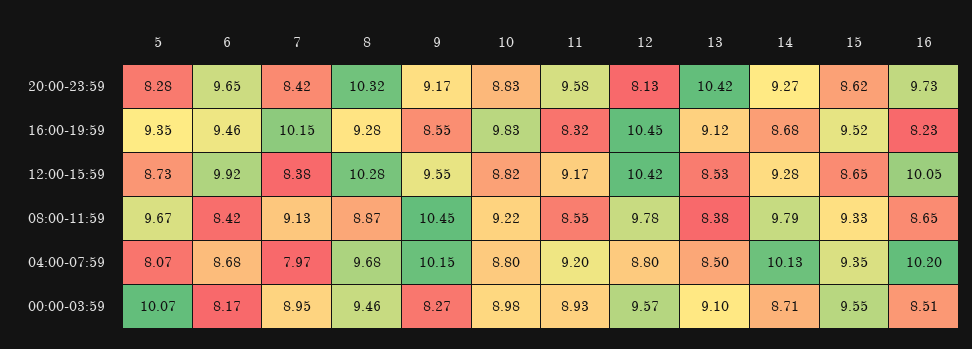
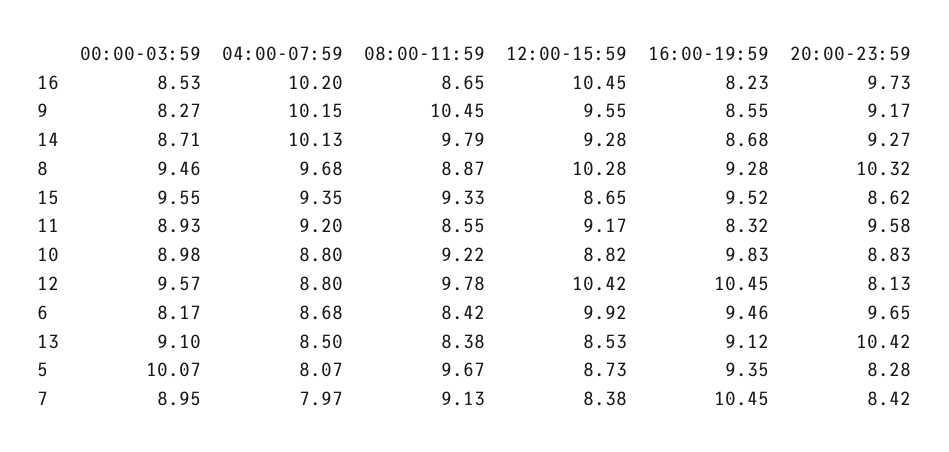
  {
    "5": {
      "20:00-23:59": 8.28,
      "16:00-19:59": 9.35,
      "12:00-15:59": 8.73,
      "08:00-11:59": 9.67,
      "04:00-07:59": 8.07,
      "00:00-03:59": 10.07
    },
    "6": {
      "20:00-23:59": 9.65,
      "16:00-19:59": 9.46,
      "12:00-15:59": 9.92,
      "08:00-11:59": 8.42,
      "04:00-07:59": 8.68,
      "00:00-03:59": 8.17
    },
    "7": {
      "20:00-23:59": 8.42,
-     "16:00-19:59": 10.15,
+     "16:00-19:59": 10.45,
      "12:00-15:59": 8.38,
      "08:00-11:59": 9.13,
      "04:00-07:59": 7.97,
      "00:00-03:59": 8.95
    },
    "8": {
      "20:00-23:59": 10.32,
      "16:00-19:59": 9.28,
      "12:00-15:59": 10.28,
      "08:00-11:59": 8.87,
      "04:00-07:59": 9.68,
      "00:00-03:59": 9.46
    },
    "9": {
      "20:00-23:59": 9.17,
      "16:00-19:59": 8.55,
      "12:00-15:59": 9.55,
      "08:00-11:59": 10.45,
      "04:00-07:59": 10.15,
      "00:00-03:59": 8.27
    },
    "10": {
      "20:00-23:59": 8.83,
      "16:00-19:59": 9.83,
      "12:00-15:59": 8.82,
      "08:00-11:59": 9.22,
      "04:00-07:59": 8.8,
      "00:00-03:59": 8.98
    },
    "11": {
      "20:00-23:59": 9.58,
      "16:00-19:59": 8.32,
      "12:00-15:59": 9.17,
      "08:00-11:59": 8.55,
      "04:00-07:59": 9.2,
      "00:00-03:59": 8.93
    },
    "12": {
      "20:00-23:59": 8.13,
      "16:00-19:59": 10.45,
      "12:00-15:59": 10.42,
      "08:00-11:59": 9.78,
      "04:00-07:59": 8.8,
      "00:00-03:59": 9.57
    },
    "13": {
      "20:00-23:59": 10.42,
      "16:00-19:59": 9.12,
      "12:00-15:59": 8.53,
      "08:00-11:59": 8.38,
      "04:00-07:59": 8.5,
      "00:00-03:59": 9.1
    },
    "14": {
      "20:00-23:59": 9.27,
      "16:00-19:59": 8.68,
      "12:00-15:59": 9.28,
      "08:00-11:59": 9.79,
      "04:00-07:59": 10.13,
      "00:00-03:59": 8.71
    },
    "15": {
      "20:00-23:59": 8.62,
      "16:00-19:59": 9.52,
      "12:00-15:59": 8.65,
      "08:00-11:59": 9.33,
      "04:00-07:59": 9.35,
      "00:00-03:59": 9.55
    },
    "16": {
      "20:00-23:59": 9.73,
      "16:00-19:59": 8.23,
-     "12:00-15:59": 10.05,
+     "12:00-15:59": 10.45,
      "08:00-11:59": 8.65,
      "04:00-07:59": 10.2,
-     "00:00-03:59": 8.51
+     "00:00-03:59": 8.53
    }
  }

